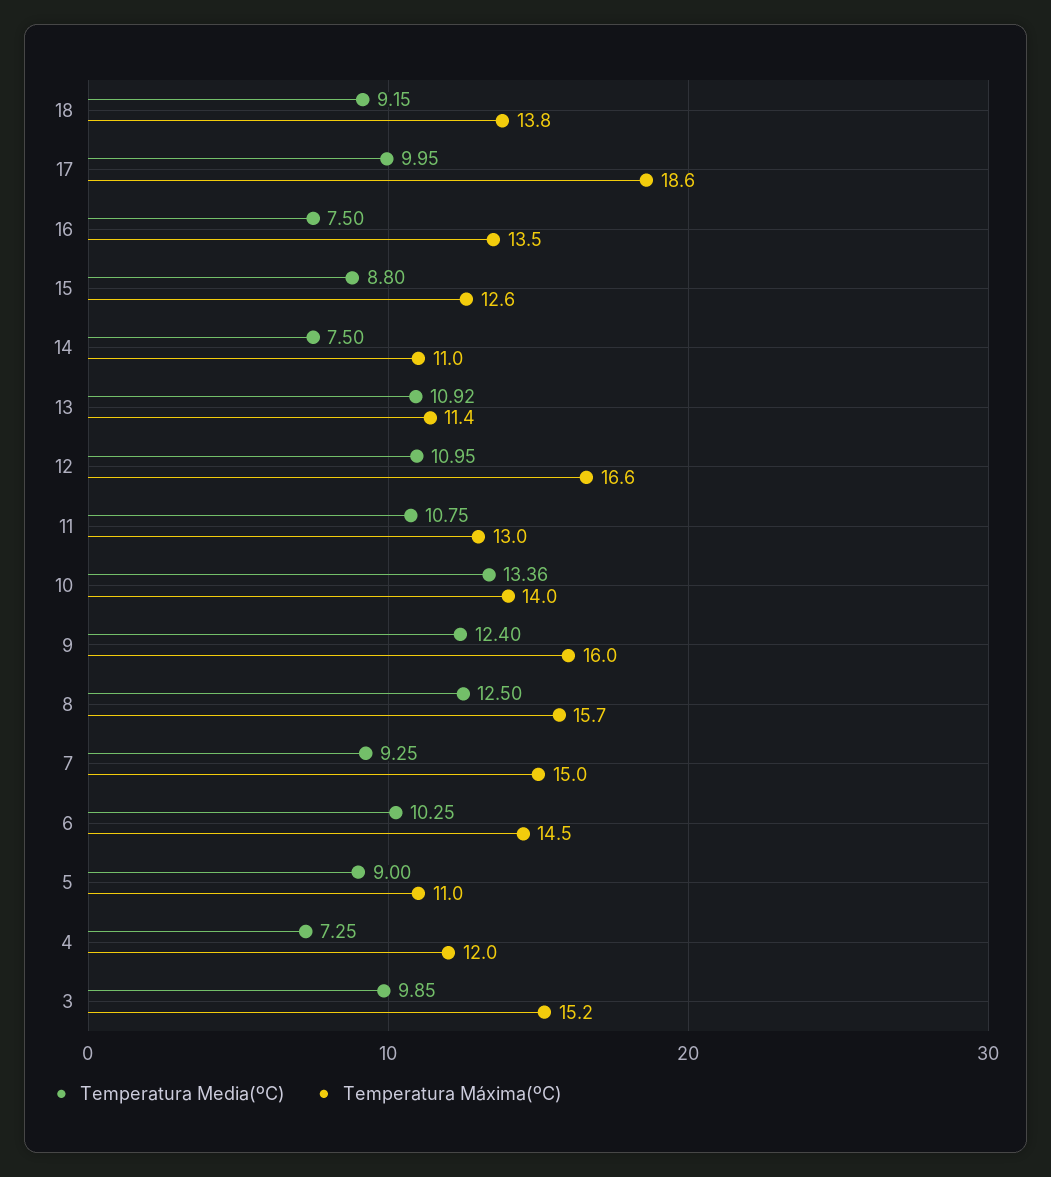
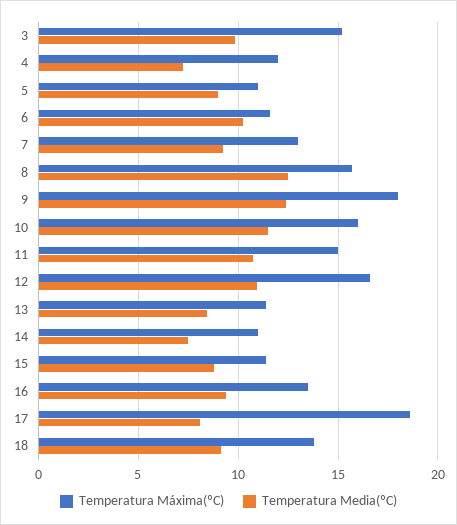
  {
    "Temperatura Media(ºC)": {
      "18": 9.15,
-     "17": 9.95,
+     "17": 8,
-     "16": 7.5,
+     "16": 9.5,
      "15": 8.8,
      "14": 7.5,
-     "13": 10.92,
+     "13": 8.5,
      "12": 10.95,
      "11": 10.75,
-     "10": 13.36,
+     "10": 11.5,
      "9": 12.4,
      "8": 12.5,
      "7": 9.25,
      "6": 10.25,
      "5": 9,
      "4": 7.25,
      "3": 9.85
    },
    "Temperatura Máxima(ºC)": {
      "18": 13.8,
      "17": 18.6,
      "16": 13.5,
-     "15": 12.6,
+     "15": 11.5,
      "14": 11,
      "13": 11.4,
      "12": 16.6,
-     "11": 13,
+     "11": 15,
-     "10": 14,
+     "10": 16,
-     "9": 16,
+     "9": 18,
      "8": 15.7,
-     "7": 15,
+     "7": 13,
-     "6": 14.5,
+     "6": 11.5,
      "5": 11,
      "4": 12,
      "3": 15.2
    }
  }

